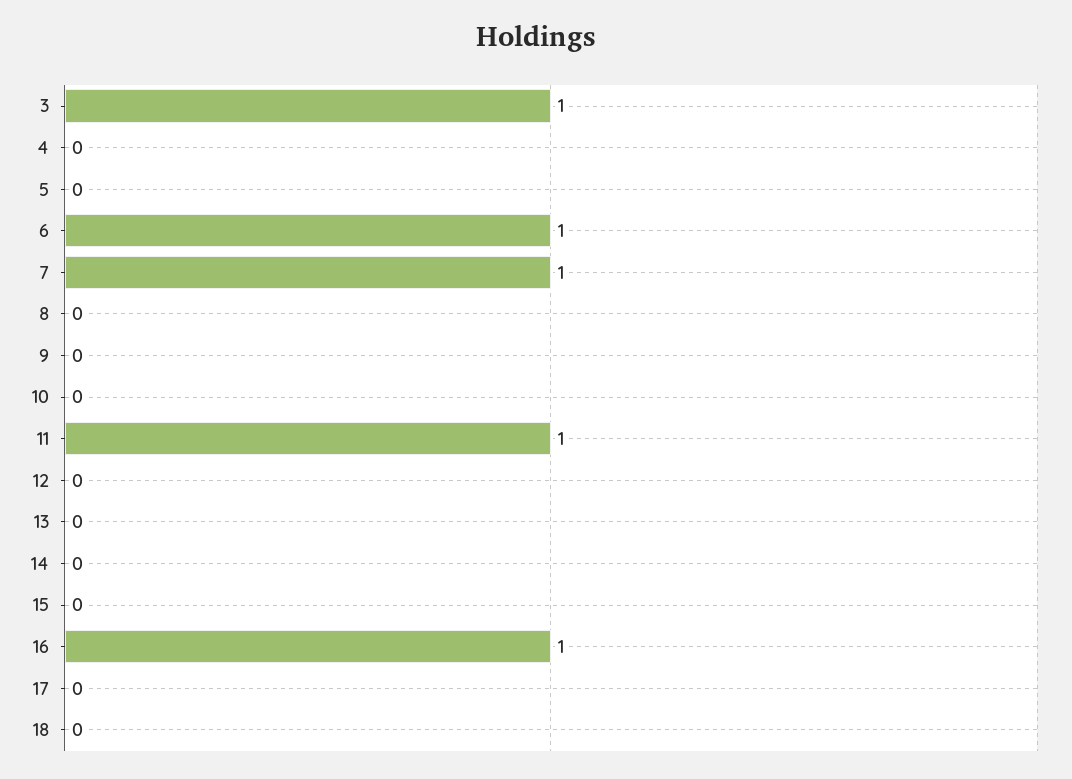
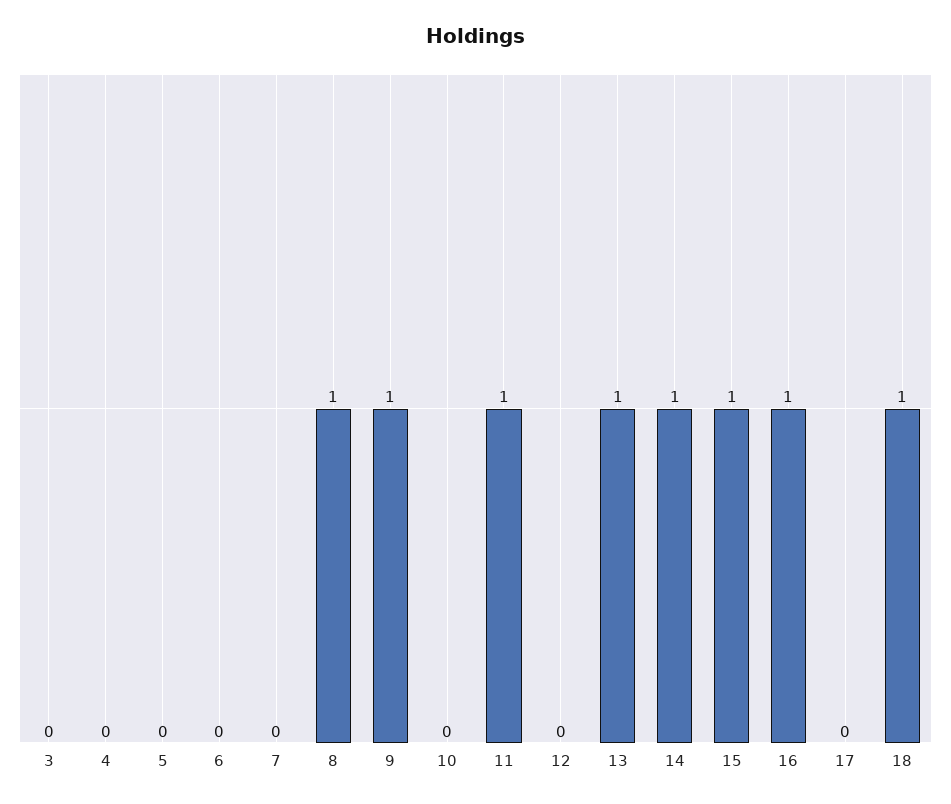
  {
-   "3": 1,
+   "3": 0,
    "4": 0,
    "5": 0,
-   "6": 1,
+   "6": 0,
-   "7": 1,
+   "7": 0,
-   "8": 0,
+   "8": 1,
-   "9": 0,
+   "9": 1,
    "10": 0,
    "11": 1,
    "12": 0,
-   "13": 0,
+   "13": 1,
-   "14": 0,
+   "14": 1,
-   "15": 0,
+   "15": 1,
    "16": 1,
    "17": 0,
-   "18": 0
+   "18": 1
  }

